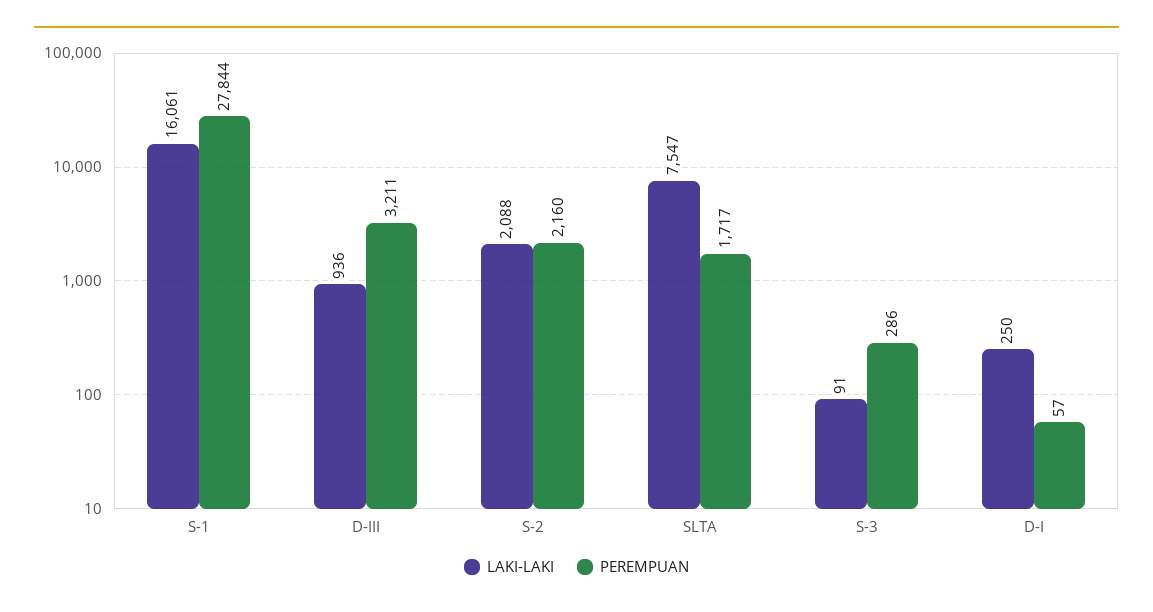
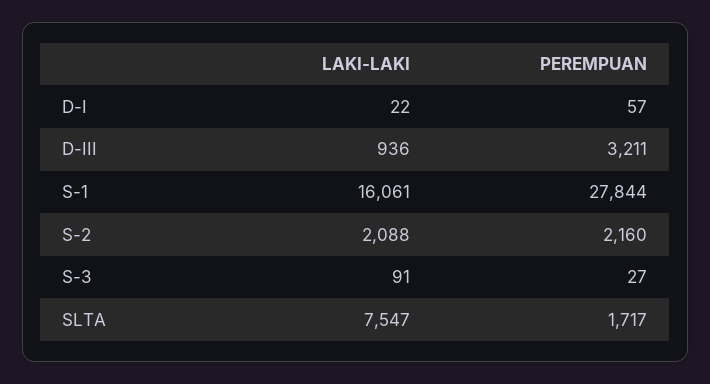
  {
    "LAKI-LAKI": {
      "S-1": 16061,
      "D-III": 936,
      "S-2": 2088,
      "SLTA": 7547,
      "S-3": 91,
-     "D-I": 250
+     "D-I": 22
    },
    "PEREMPUAN": {
      "S-1": 27844,
      "D-III": 3211,
      "S-2": 2160,
      "SLTA": 1717,
-     "S-3": 286,
+     "S-3": 27,
      "D-I": 57
    }
  }

